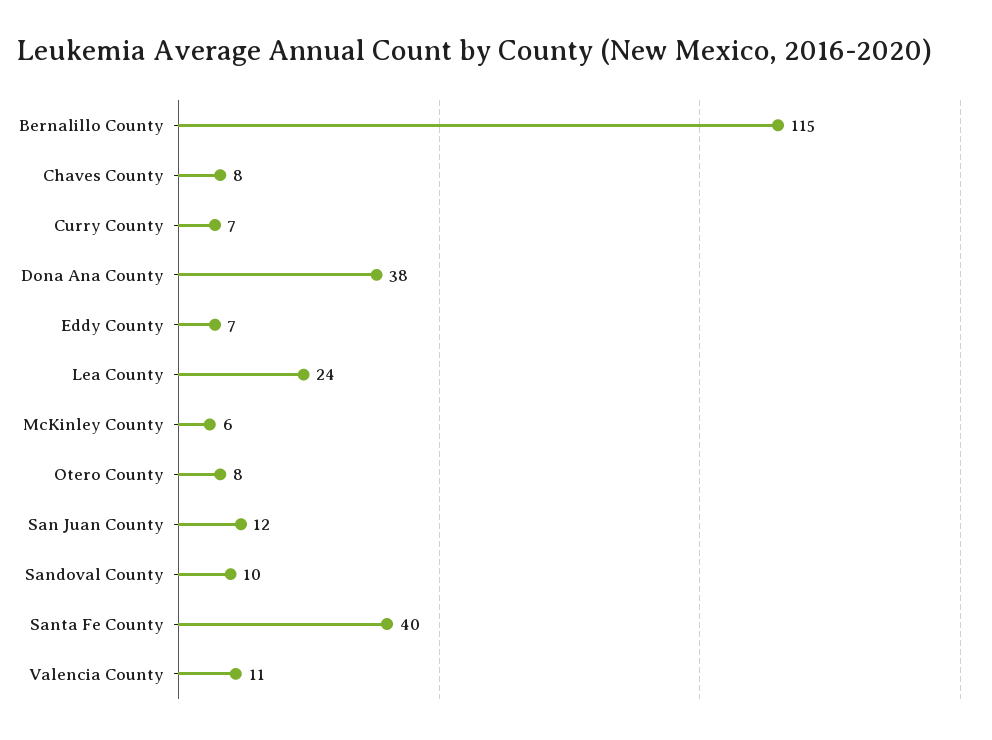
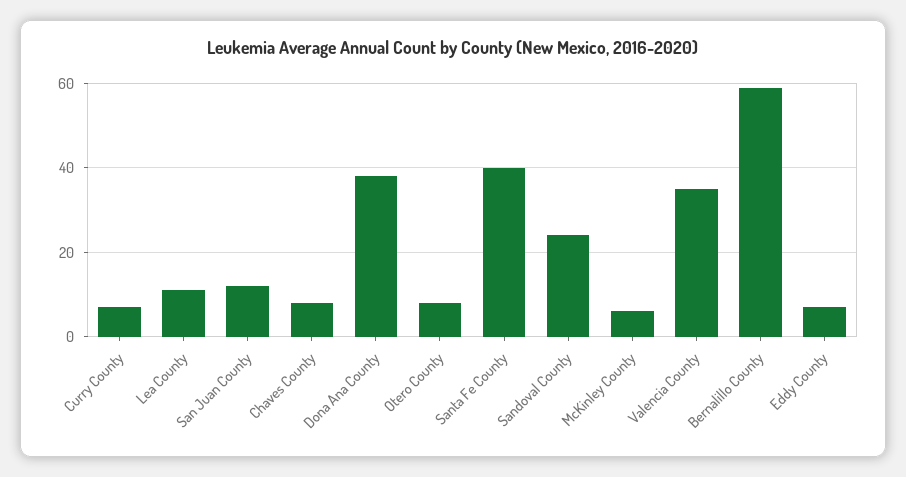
  {
-   "Bernalillo County": 115,
+   "Bernalillo County": 60,
    "Chaves County": 8,
    "Curry County": 7,
    "Dona Ana County": 38,
    "Eddy County": 7,
-   "Lea County": 24,
+   "Lea County": 10,
    "McKinley County": 6,
    "Otero County": 8,
    "San Juan County": 12,
-   "Sandoval County": 10,
+   "Sandoval County": 25,
    "Santa Fe County": 40,
-   "Valencia County": 11
+   "Valencia County": 35
  }

